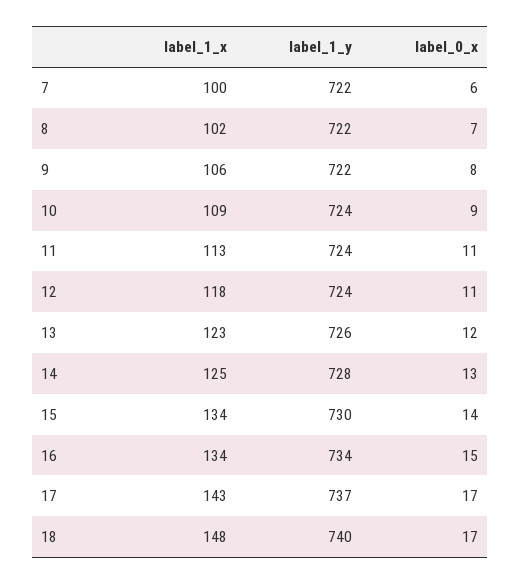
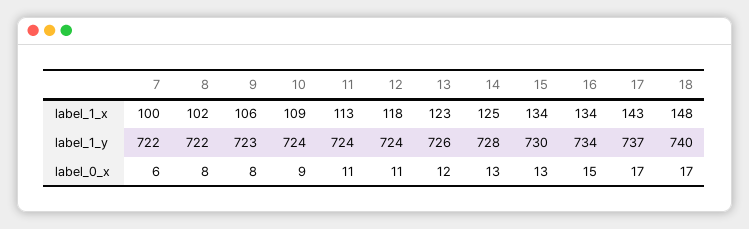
  {
    "label_1_x": {
      "7": 100,
      "8": 102,
      "9": 106,
      "10": 109,
      "11": 113,
      "12": 118,
      "13": 123,
      "14": 125,
      "15": 134,
      "16": 134,
      "17": 143,
      "18": 148
    },
    "label_1_y": {
      "7": 722,
      "8": 722,
-     "9": 722,
+     "9": 723,
      "10": 724,
      "11": 724,
      "12": 724,
      "13": 726,
      "14": 728,
      "15": 730,
      "16": 734,
      "17": 737,
      "18": 740
    },
    "label_0_x": {
      "7": 6,
-     "8": 7,
+     "8": 8,
      "9": 8,
      "10": 9,
      "11": 11,
      "12": 11,
      "13": 12,
      "14": 13,
-     "15": 14,
+     "15": 13,
      "16": 15,
      "17": 17,
      "18": 17
    }
  }

